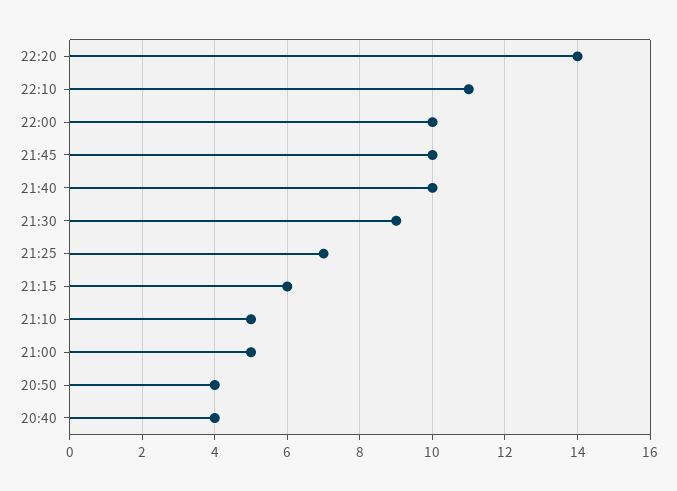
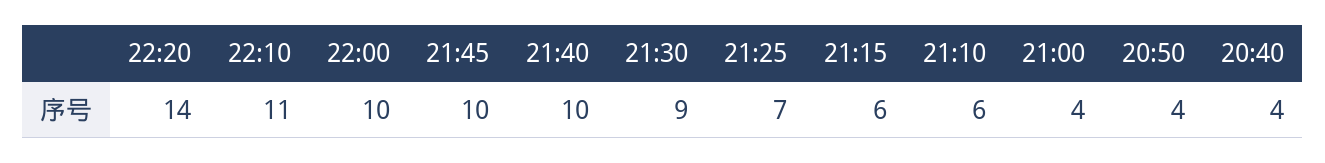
  {
    "22:20": 14,
    "22:10": 11,
    "22:00": 10,
    "21:45": 10,
    "21:40": 10,
    "21:30": 9,
    "21:25": 7,
    "21:15": 6,
-   "21:10": 5,
+   "21:10": 6,
-   "21:00": 5,
+   "21:00": 4,
    "20:50": 4,
    "20:40": 4
  }

